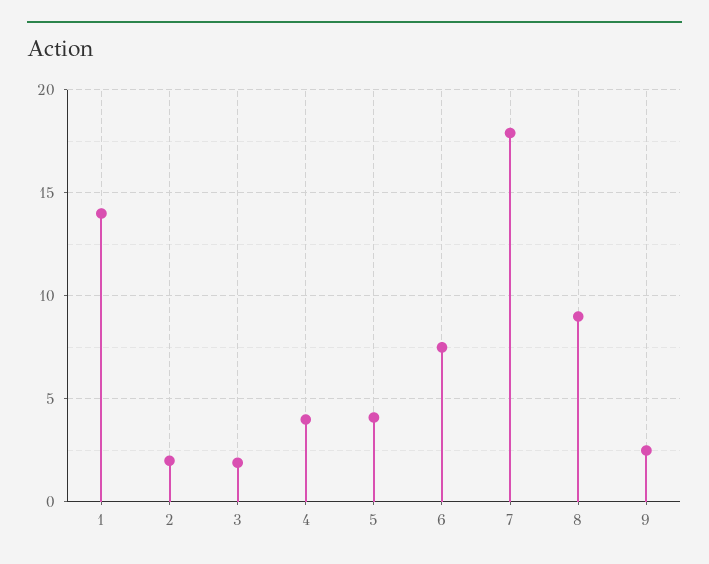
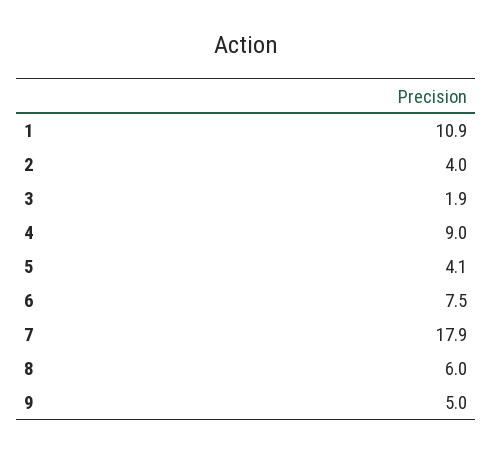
  {
-   "1": 14,
+   "1": 10.9,
-   "2": 2,
+   "2": 4,
    "3": 1.9,
-   "4": 4,
+   "4": 9,
    "5": 4.1,
    "6": 7.5,
    "7": 17.9,
-   "8": 9,
+   "8": 6,
-   "9": 2.5
+   "9": 5
  }

